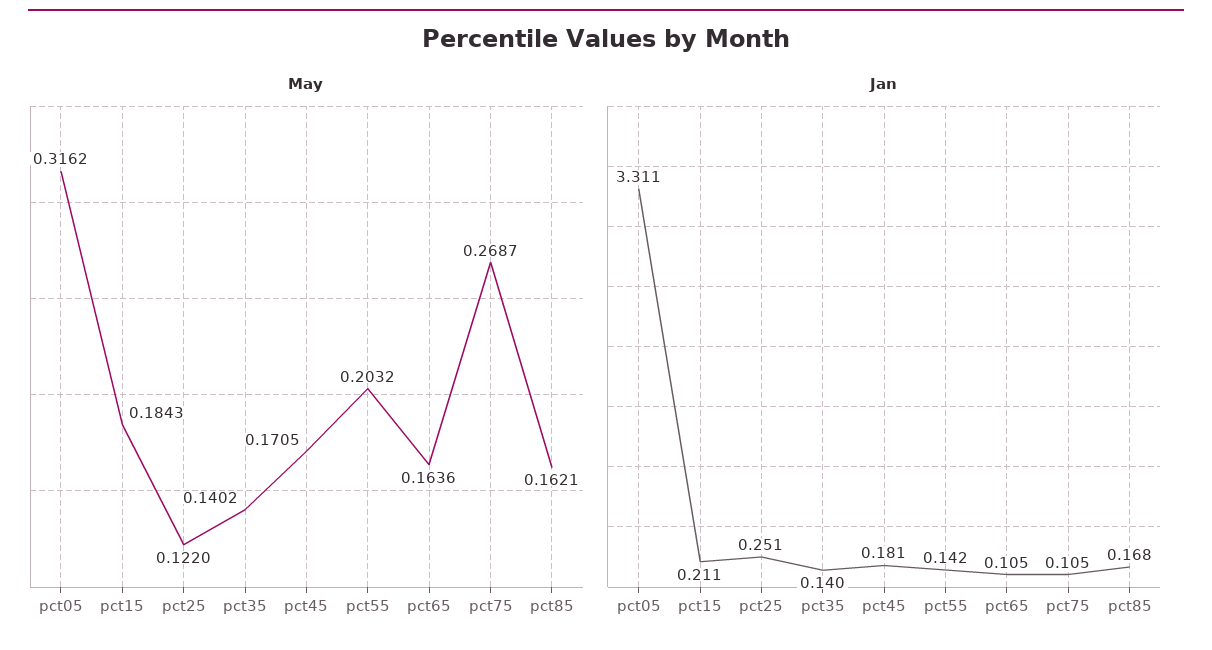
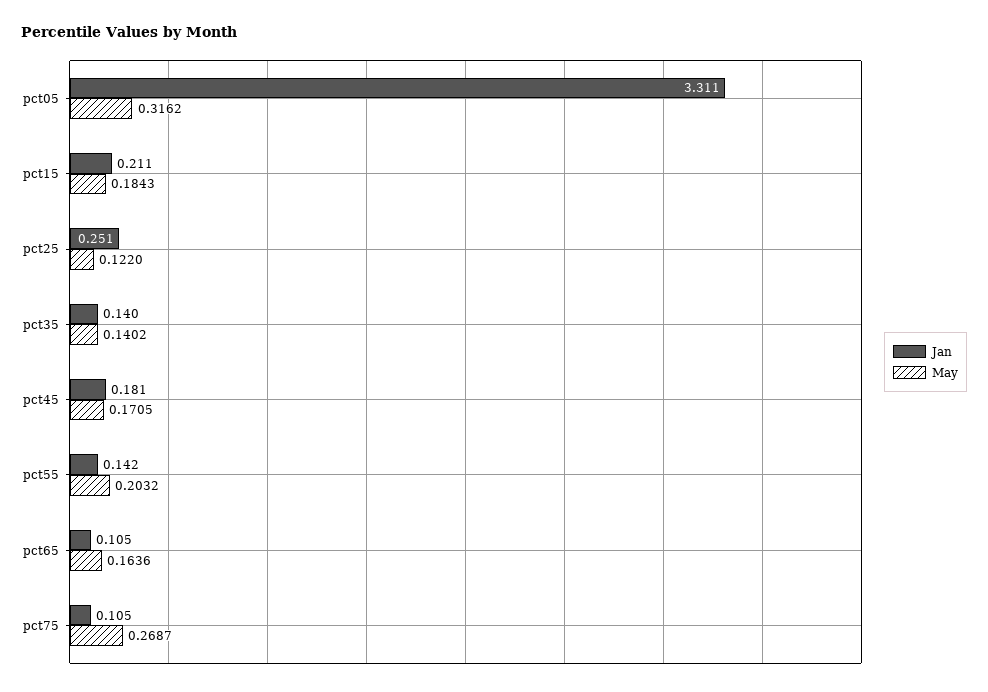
  {
    "May": {
      "pct05": 0.3162,
      "pct15": 0.1843,
      "pct25": 0.122,
      "pct35": 0.1402,
      "pct45": 0.1705,
      "pct55": 0.2032,
      "pct65": 0.1636,
-     "pct75": 0.2687,
+     "pct75": 0.2687
-     "pct85": 0.1621
    },
    "Jan": {
      "pct05": 3.311,
      "pct15": 0.211,
      "pct25": 0.251,
      "pct35": 0.14,
      "pct45": 0.181,
      "pct55": 0.142,
      "pct65": 0.105,
-     "pct75": 0.105,
+     "pct75": 0.105
-     "pct85": 0.168
    }
  }

